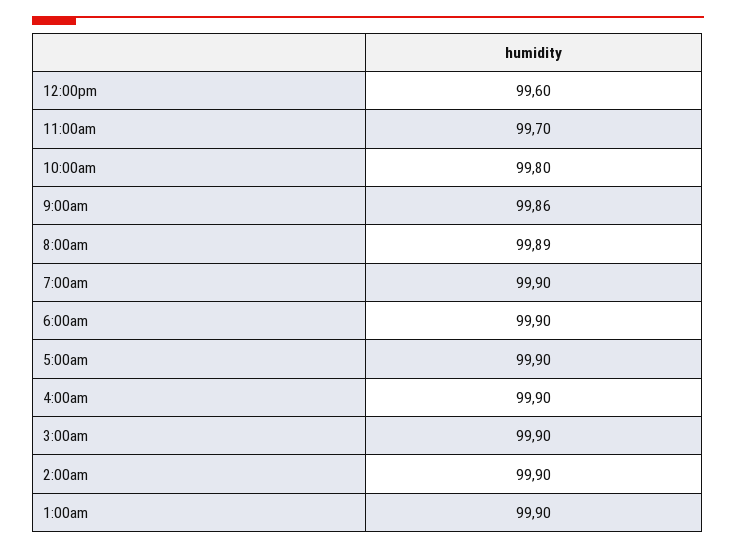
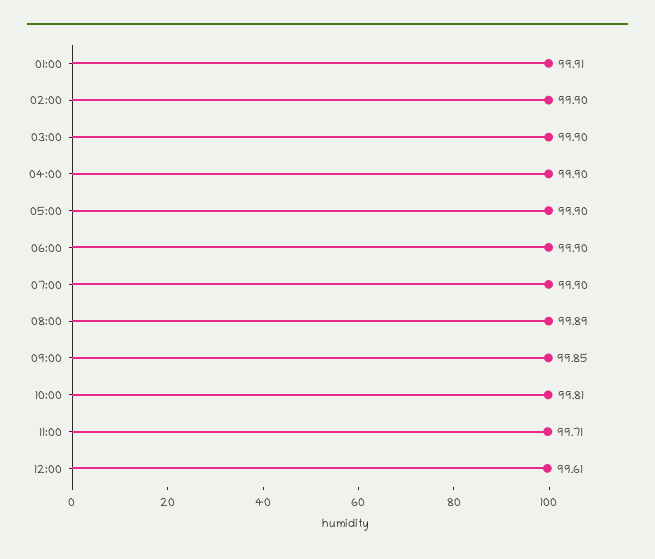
  {
-   "12:00pm": 99.6,
+   "12:00pm": 99.61,
-   "11:00am": 99.7,
+   "11:00am": 99.71,
-   "10:00am": 99.8,
+   "10:00am": 99.81,
-   "9:00am": 99.86,
+   "9:00am": 99.85,
    "8:00am": 99.89,
    "7:00am": 99.9,
    "6:00am": 99.9,
    "5:00am": 99.9,
    "4:00am": 99.9,
    "3:00am": 99.9,
    "2:00am": 99.9,
-   "1:00am": 99.9
+   "1:00am": 99.91
  }

